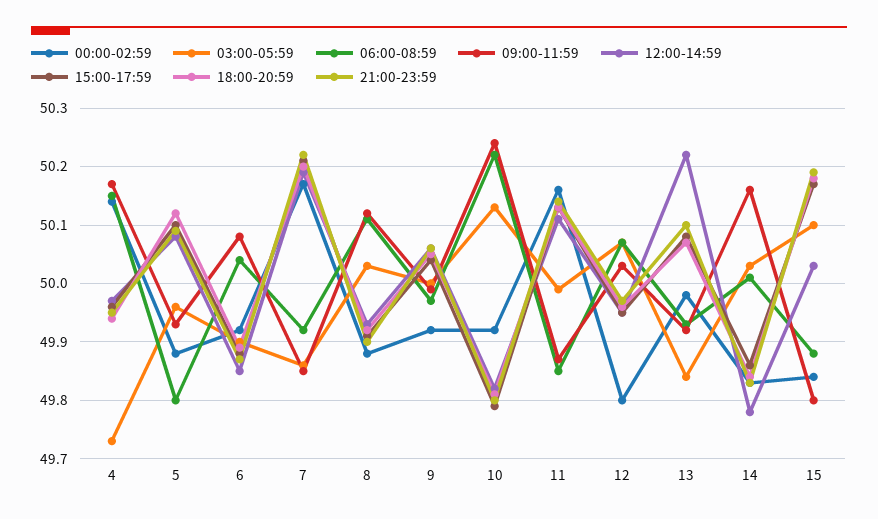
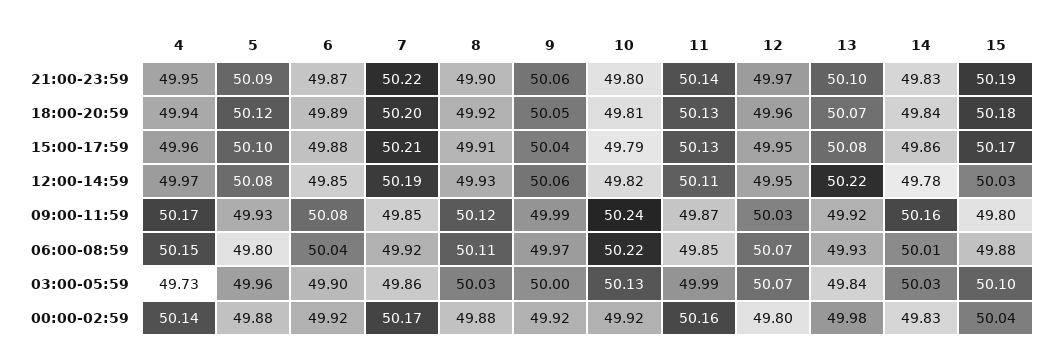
  {
    "00:00-02:59": {
      "4": 50.14,
      "5": 49.88,
      "6": 49.92,
      "7": 50.17,
      "8": 49.88,
      "9": 49.92,
      "10": 49.92,
      "11": 50.16,
      "12": 49.8,
      "13": 49.98,
      "14": 49.83,
-     "15": 49.85
+     "15": 50.04
    },
    "03:00-05:59": {
      "4": 49.73,
      "5": 49.96,
      "6": 49.9,
      "7": 49.86,
      "8": 50.03,
      "9": 50,
      "10": 50.13,
      "11": 49.99,
      "12": 50.07,
      "13": 49.84,
      "14": 50.03,
      "15": 50.1
    },
    "06:00-08:59": {
      "4": 50.15,
      "5": 49.8,
      "6": 50.04,
      "7": 49.92,
      "8": 50.11,
      "9": 49.97,
      "10": 50.22,
      "11": 49.85,
      "12": 50.07,
      "13": 49.93,
      "14": 50.01,
      "15": 49.88
    },
    "09:00-11:59": {
      "4": 50.17,
      "5": 49.93,
      "6": 50.08,
      "7": 49.85,
      "8": 50.12,
      "9": 49.99,
      "10": 50.24,
      "11": 49.87,
      "12": 50.03,
      "13": 49.92,
      "14": 50.16,
      "15": 49.8
    },
    "12:00-14:59": {
      "4": 49.97,
      "5": 50.08,
      "6": 49.85,
      "7": 50.19,
      "8": 49.93,
      "9": 50.06,
      "10": 49.82,
      "11": 50.11,
      "12": 49.95,
      "13": 50.22,
      "14": 49.78,
      "15": 50.03
    },
    "15:00-17:59": {
      "4": 49.96,
      "5": 50.1,
      "6": 49.88,
      "7": 50.21,
      "8": 49.91,
      "9": 50.04,
      "10": 49.79,
      "11": 50.13,
      "12": 49.95,
      "13": 50.08,
      "14": 49.86,
      "15": 50.17
    },
    "18:00-20:59": {
      "4": 49.94,
      "5": 50.12,
      "6": 49.89,
      "7": 50.2,
      "8": 49.92,
      "9": 50.05,
      "10": 49.81,
      "11": 50.13,
      "12": 49.96,
      "13": 50.07,
      "14": 49.84,
      "15": 50.18
    },
    "21:00-23:59": {
      "4": 49.95,
      "5": 50.09,
      "6": 49.87,
      "7": 50.22,
      "8": 49.9,
      "9": 50.06,
      "10": 49.8,
      "11": 50.14,
      "12": 49.97,
      "13": 50.1,
      "14": 49.83,
      "15": 50.19
    }
  }

